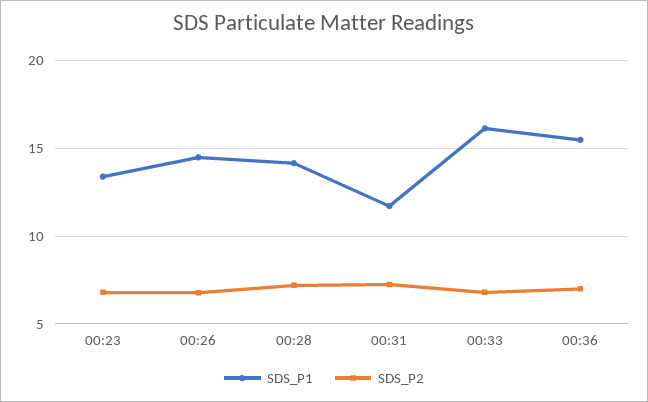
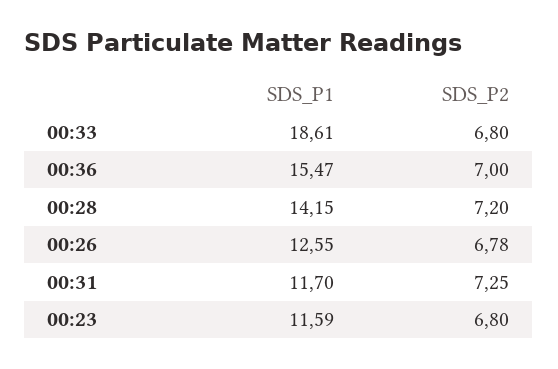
  {
    "SDS_P1": {
-     "00:23": 13.5,
+     "00:23": 11.59,
-     "00:26": 14.5,
+     "00:26": 12.55,
      "00:28": 14.15,
      "00:31": 11.7,
-     "00:33": 16,
+     "00:33": 18.61,
      "00:36": 15.47
    },
    "SDS_P2": {
      "00:23": 6.8,
      "00:26": 6.78,
      "00:28": 7.2,
      "00:31": 7.25,
      "00:33": 6.8,
      "00:36": 7
    }
  }

